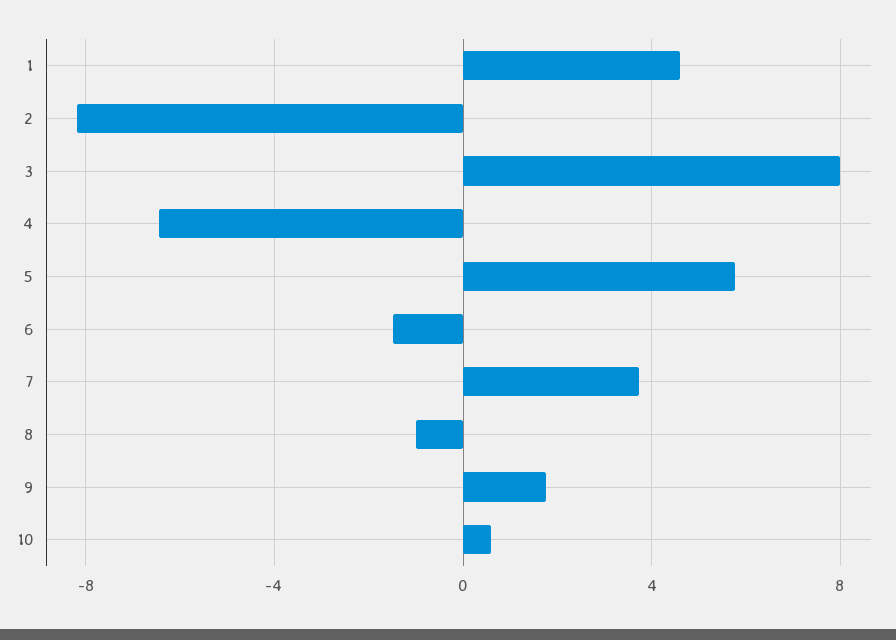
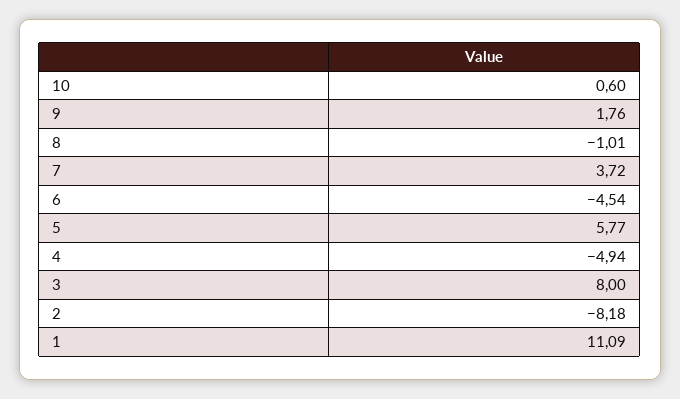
  {
-   "1": 4.5,
+   "1": 11.09,
    "2": -8.18,
    "3": 8,
-   "4": -6.5,
+   "4": -4.94,
    "5": 5.77,
-   "6": -1.5,
+   "6": -4.54,
    "7": 3.72,
    "8": -1.01,
    "9": 1.76,
    "10": 0.6
  }

